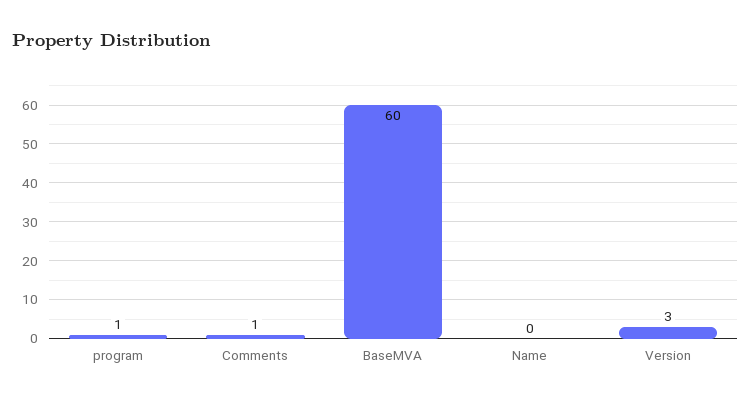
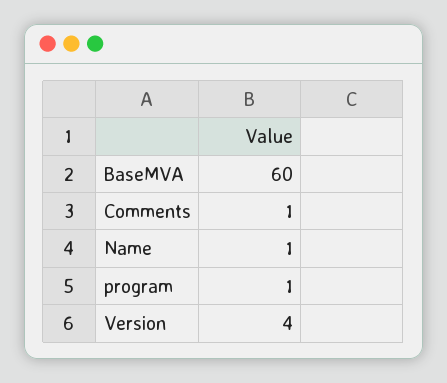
  {
    "program": 1,
    "Comments": 1,
    "BaseMVA": 60,
-   "Name": 0,
+   "Name": 1,
-   "Version": 3
+   "Version": 4
  }

